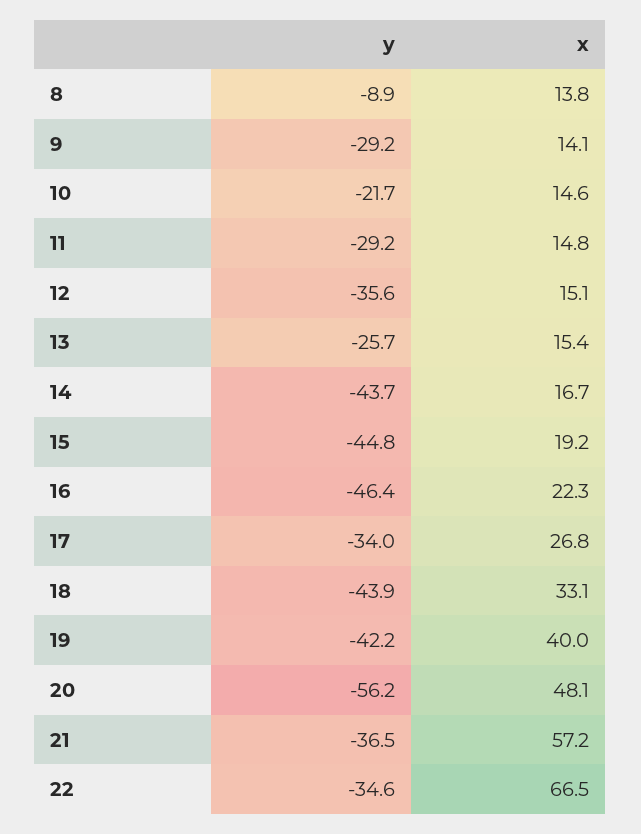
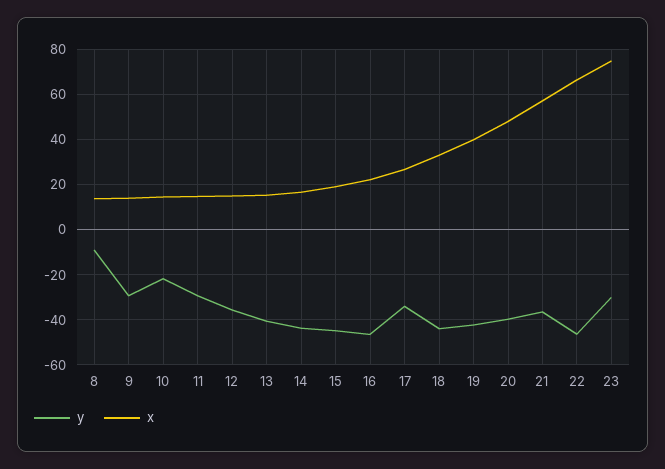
  {
    "y": {
      "8": -8.9,
      "9": -29.2,
      "10": -21.7,
      "11": -29.2,
      "12": -35.6,
-     "13": -25.7,
+     "13": -40,
      "14": -43.7,
      "15": -44.8,
      "16": -46.4,
      "17": -34,
      "18": -43.9,
      "19": -42.2,
-     "20": -56.2,
+     "20": -40,
      "21": -36.5,
-     "22": -34.6
+     "22": -45,
+     "23": -30
    },
    "x": {
      "8": 13.8,
      "9": 14.1,
      "10": 14.6,
      "11": 14.8,
      "12": 15.1,
      "13": 15.4,
      "14": 16.7,
      "15": 19.2,
      "16": 22.3,
      "17": 26.8,
      "18": 33.1,
      "19": 40,
      "20": 48.1,
      "21": 57.2,
-     "22": 66.5
+     "22": 66.5,
+     "23": 75
    }
  }

